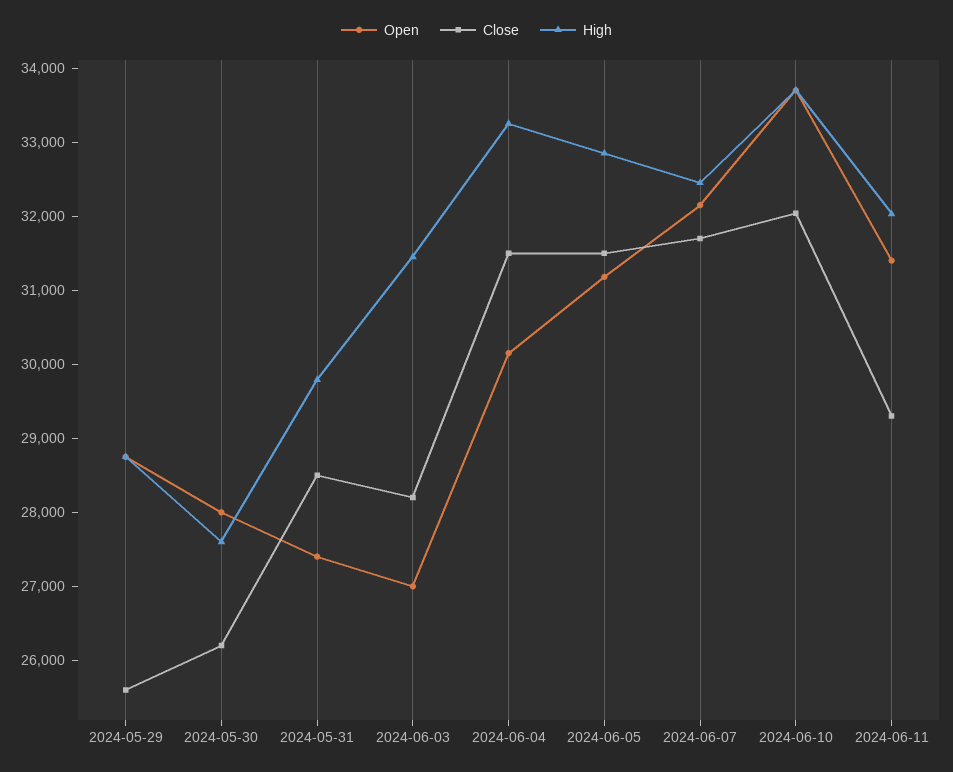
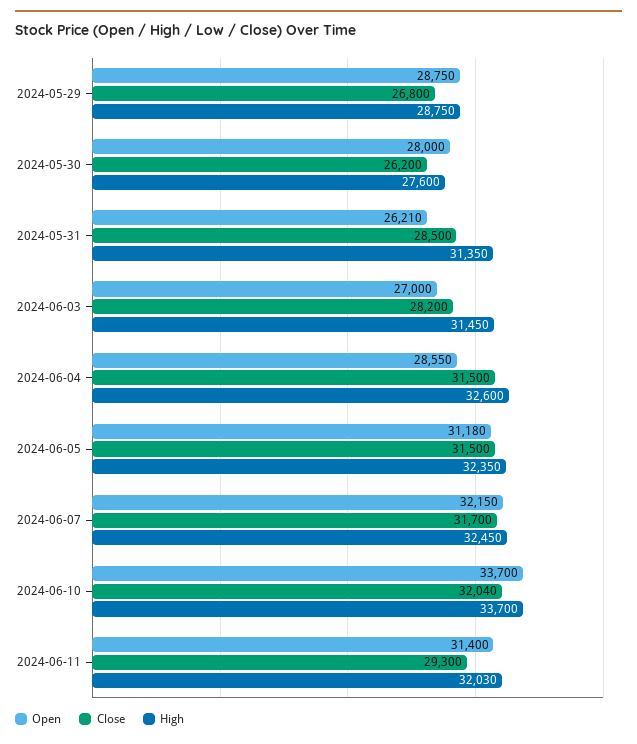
  {
    "Open": {
      "2024-05-29": 28750,
      "2024-05-30": 28000,
-     "2024-05-31": 27400,
+     "2024-05-31": 26210,
      "2024-06-03": 27000,
-     "2024-06-04": 30200,
+     "2024-06-04": 28550,
      "2024-06-05": 31180,
      "2024-06-07": 32150,
      "2024-06-10": 33700,
      "2024-06-11": 31400
    },
    "Close": {
-     "2024-05-29": 25600,
+     "2024-05-29": 26800,
      "2024-05-30": 26200,
      "2024-05-31": 28500,
      "2024-06-03": 28200,
      "2024-06-04": 31500,
      "2024-06-05": 31500,
      "2024-06-07": 31700,
      "2024-06-10": 32040,
      "2024-06-11": 29300
    },
    "High": {
      "2024-05-29": 28750,
      "2024-05-30": 27600,
-     "2024-05-31": 29800,
+     "2024-05-31": 31350,
      "2024-06-03": 31450,
-     "2024-06-04": 33200,
+     "2024-06-04": 32600,
-     "2024-06-05": 32800,
+     "2024-06-05": 32350,
      "2024-06-07": 32450,
      "2024-06-10": 33700,
      "2024-06-11": 32030
    }
  }

